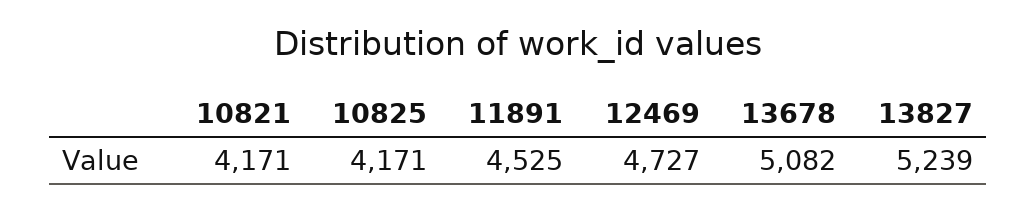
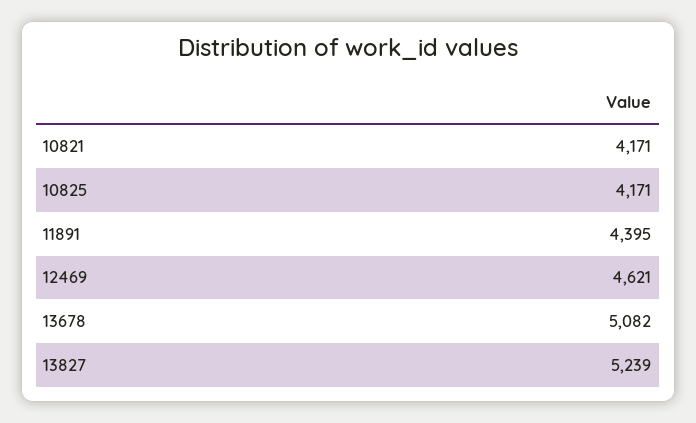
  {
    "10821": 4171,
    "10825": 4171,
-   "11891": 4525,
+   "11891": 4395,
-   "12469": 4727,
+   "12469": 4621,
    "13678": 5082,
    "13827": 5239
  }

